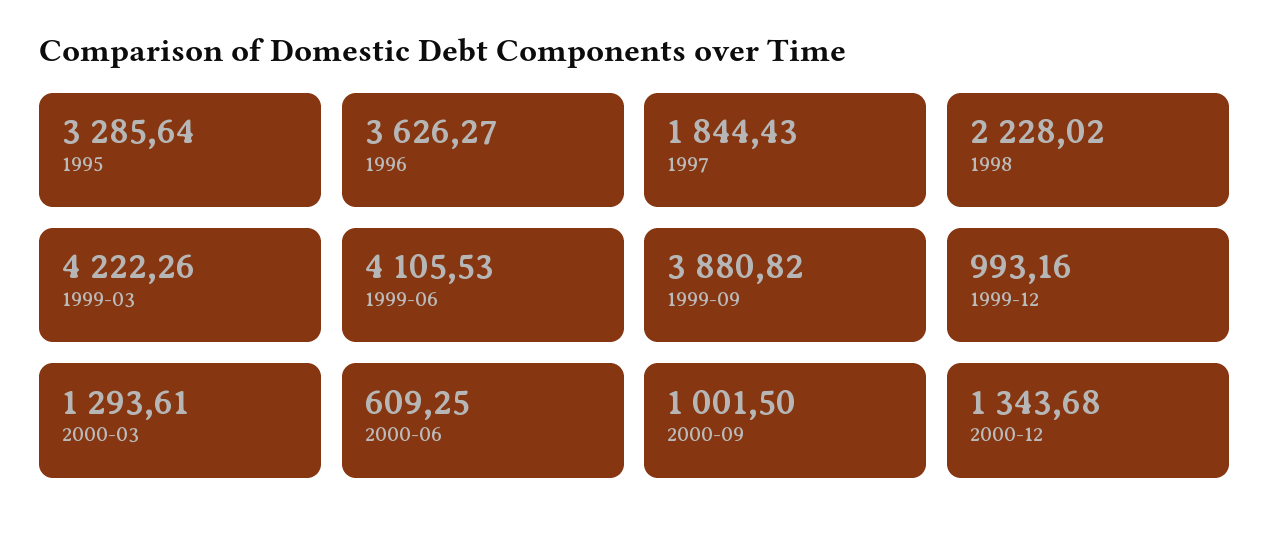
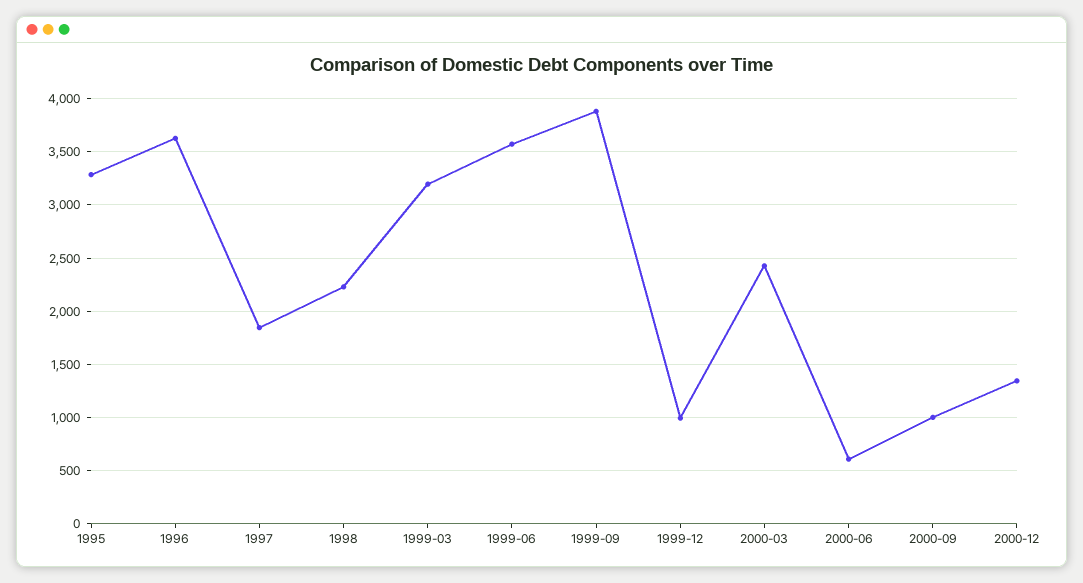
  {
    "1995": 3285.64,
    "1996": 3626.27,
    "1997": 1844.43,
    "1998": 2228.02,
-   "1999-03": 4222.26,
+   "1999-03": 3200,
-   "1999-06": 4105.53,
+   "1999-06": 3600,
    "1999-09": 3880.82,
    "1999-12": 993.16,
-   "2000-03": 1293.61,
+   "2000-03": 2400,
    "2000-06": 609.25,
    "2000-09": 1001.5,
    "2000-12": 1343.68
  }

